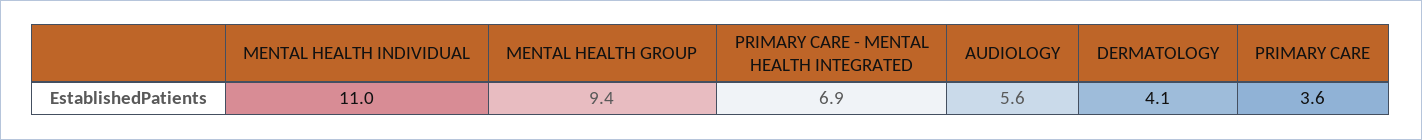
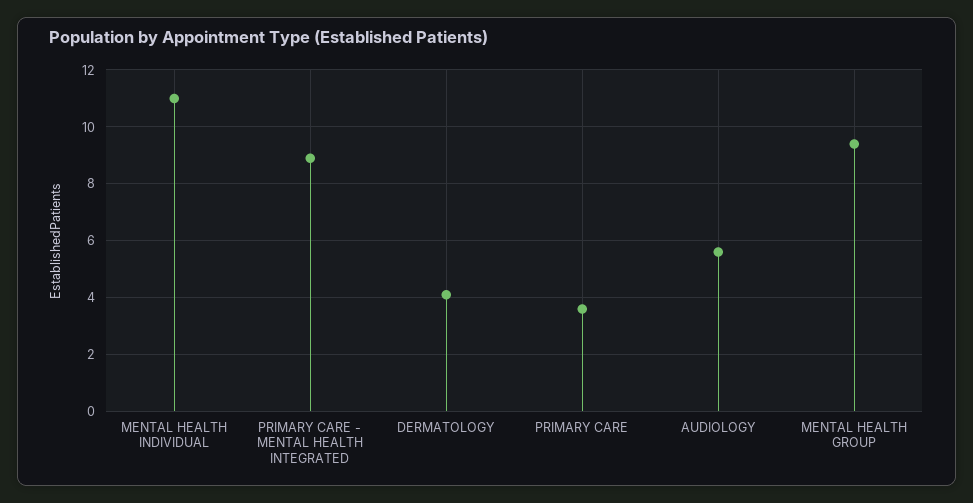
  {
    "MENTAL HEALTH INDIVIDUAL": 11,
    "MENTAL HEALTH GROUP": 9.4,
-   "PRIMARY CARE - MENTAL HEALTH INTEGRATED": 6.9,
+   "PRIMARY CARE - MENTAL HEALTH INTEGRATED": 9,
    "AUDIOLOGY": 5.6,
    "DERMATOLOGY": 4.1,
    "PRIMARY CARE": 3.6
  }

